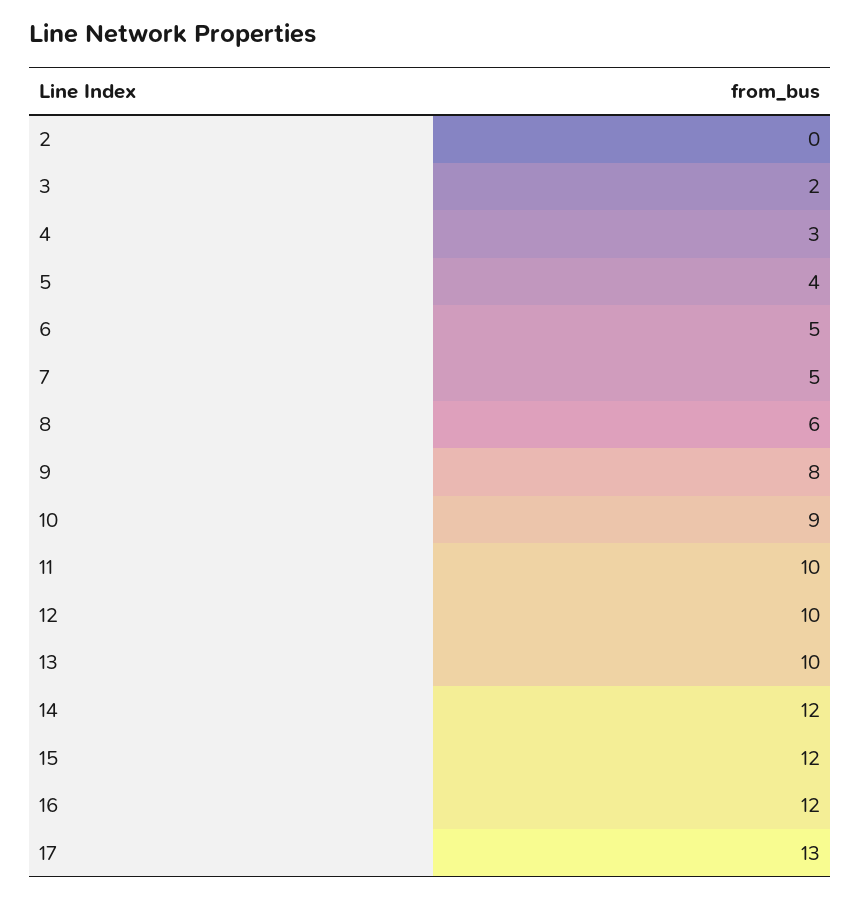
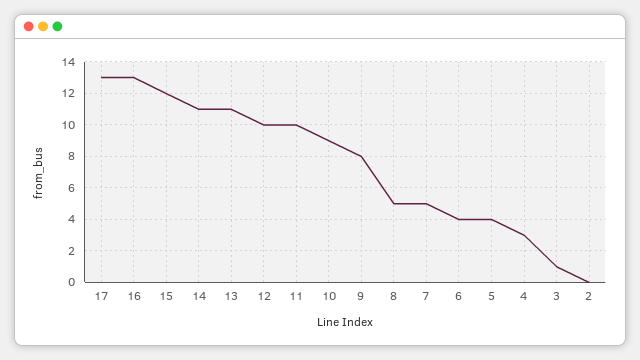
  {
    "2": 0,
-   "3": 2,
+   "3": 1,
    "4": 3,
    "5": 4,
-   "6": 5,
+   "6": 4,
    "7": 5,
-   "8": 6,
+   "8": 5,
    "9": 8,
    "10": 9,
    "11": 10,
    "12": 10,
-   "13": 10,
+   "13": 11,
-   "14": 12,
+   "14": 11,
    "15": 12,
-   "16": 12,
+   "16": 13,
    "17": 13
  }

